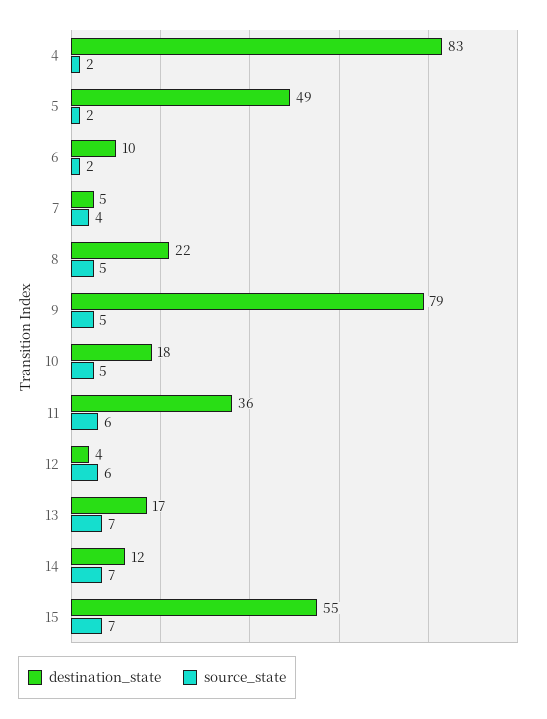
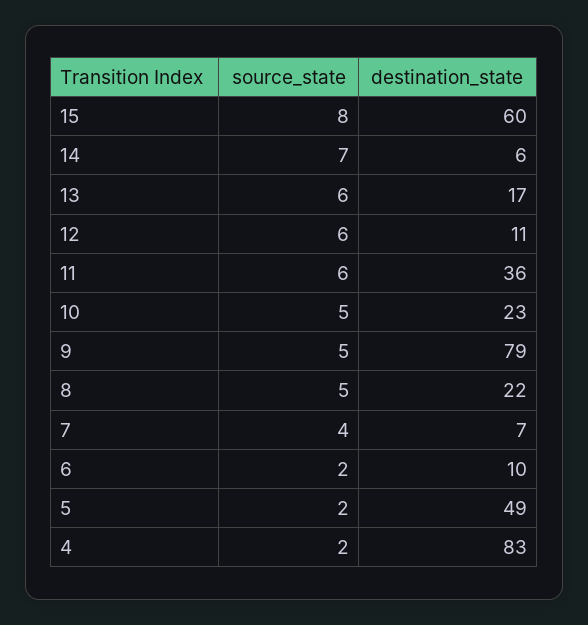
  {
    "destination_state": {
      "4": 83,
      "5": 49,
      "6": 10,
-     "7": 5,
+     "7": 7,
      "8": 22,
      "9": 79,
-     "10": 18,
+     "10": 23,
      "11": 36,
-     "12": 4,
+     "12": 11,
      "13": 17,
-     "14": 12,
+     "14": 6,
-     "15": 55
+     "15": 60
    },
    "source_state": {
      "4": 2,
      "5": 2,
      "6": 2,
      "7": 4,
      "8": 5,
      "9": 5,
      "10": 5,
      "11": 6,
      "12": 6,
-     "13": 7,
+     "13": 6,
      "14": 7,
-     "15": 7
+     "15": 8
    }
  }

